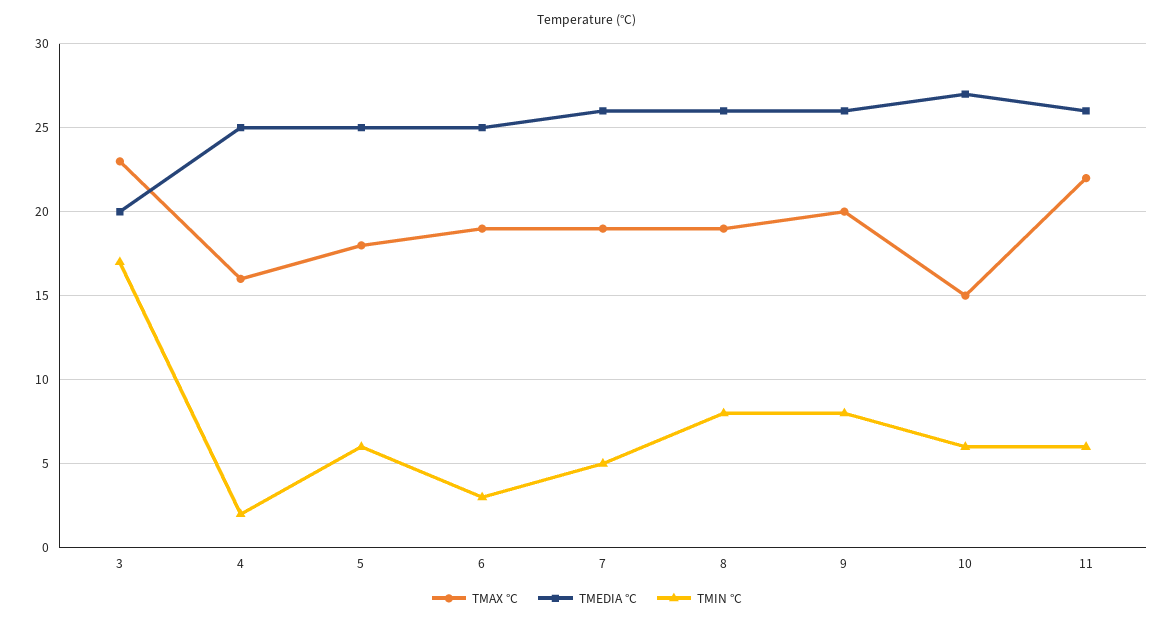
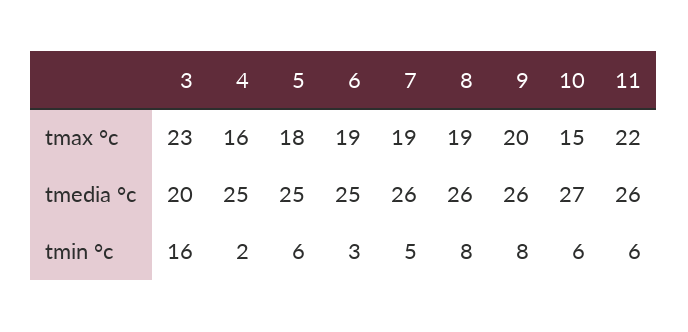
  {
    "TMAX °C": {
      "3": 23,
      "4": 16,
      "5": 18,
      "6": 19,
      "7": 19,
      "8": 19,
      "9": 20,
      "10": 15,
      "11": 22
    },
    "TMEDIA °C": {
      "3": 20,
      "4": 25,
      "5": 25,
      "6": 25,
      "7": 26,
      "8": 26,
      "9": 26,
      "10": 27,
      "11": 26
    },
    "TMIN °C": {
-     "3": 17,
+     "3": 16,
      "4": 2,
      "5": 6,
      "6": 3,
      "7": 5,
      "8": 8,
      "9": 8,
      "10": 6,
      "11": 6
    }
  }

